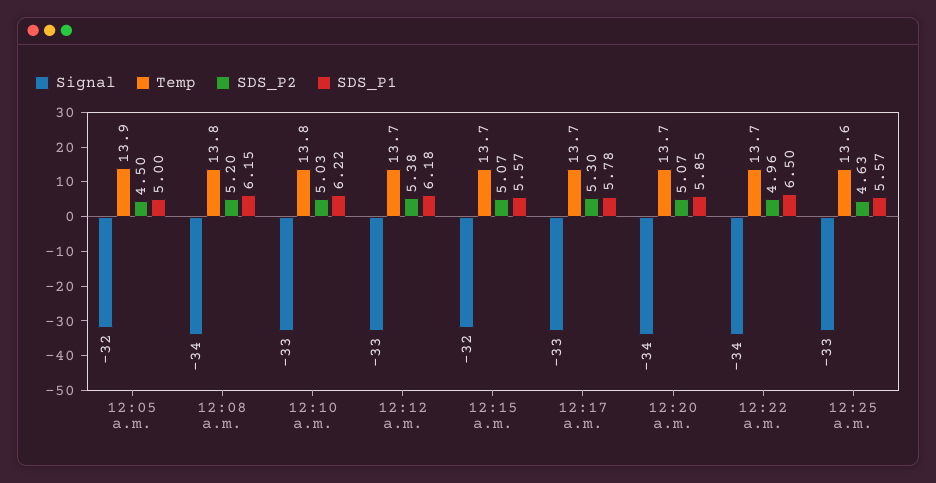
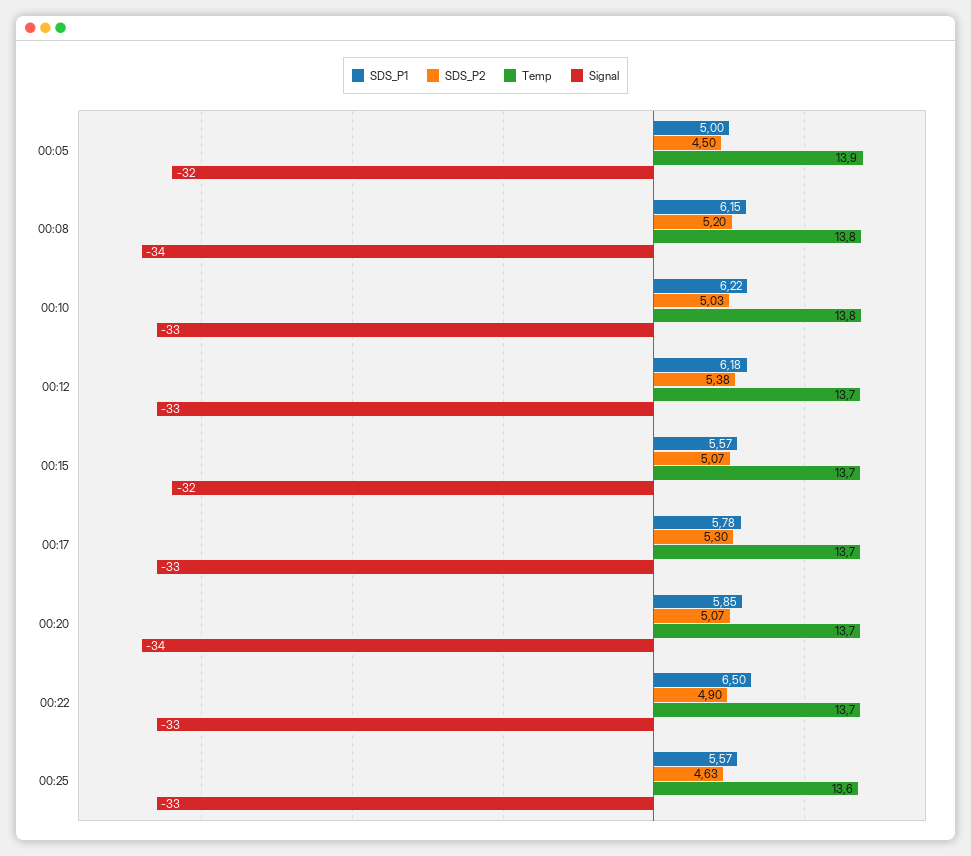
  {
    "Signal": {
      "12:05 a.m.": -32,
      "12:08 a.m.": -34,
      "12:10 a.m.": -33,
      "12:12 a.m.": -33,
      "12:15 a.m.": -32,
      "12:17 a.m.": -33,
      "12:20 a.m.": -34,
-     "12:22 a.m.": -34,
+     "12:22 a.m.": -33,
      "12:25 a.m.": -33
    },
    "Temp": {
      "12:05 a.m.": 13.9,
      "12:08 a.m.": 13.8,
      "12:10 a.m.": 13.8,
      "12:12 a.m.": 13.7,
      "12:15 a.m.": 13.7,
      "12:17 a.m.": 13.7,
      "12:20 a.m.": 13.7,
      "12:22 a.m.": 13.7,
      "12:25 a.m.": 13.6
    },
    "SDS_P2": {
      "12:05 a.m.": 4.5,
      "12:08 a.m.": 5.2,
      "12:10 a.m.": 5.03,
      "12:12 a.m.": 5.38,
      "12:15 a.m.": 5.07,
      "12:17 a.m.": 5.3,
      "12:20 a.m.": 5.07,
-     "12:22 a.m.": 4.96,
+     "12:22 a.m.": 4.9,
      "12:25 a.m.": 4.63
    },
    "SDS_P1": {
      "12:05 a.m.": 5,
      "12:08 a.m.": 6.15,
      "12:10 a.m.": 6.22,
      "12:12 a.m.": 6.18,
      "12:15 a.m.": 5.57,
      "12:17 a.m.": 5.78,
      "12:20 a.m.": 5.85,
      "12:22 a.m.": 6.5,
      "12:25 a.m.": 5.57
    }
  }

